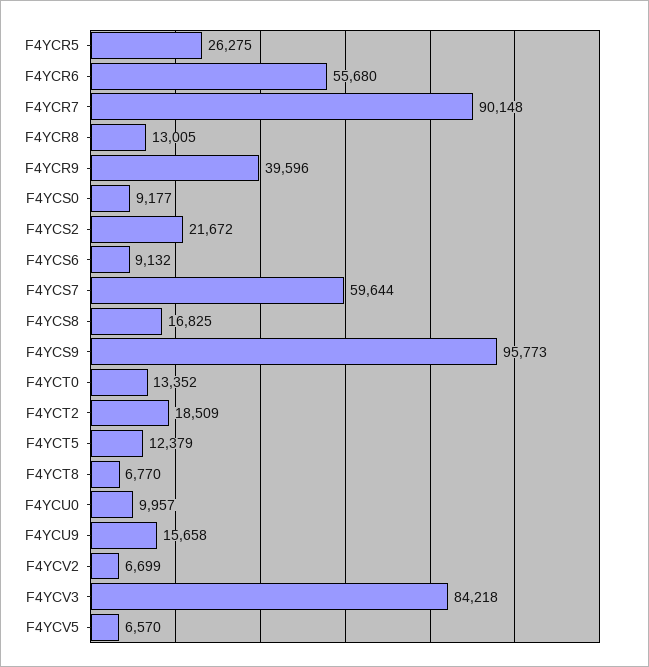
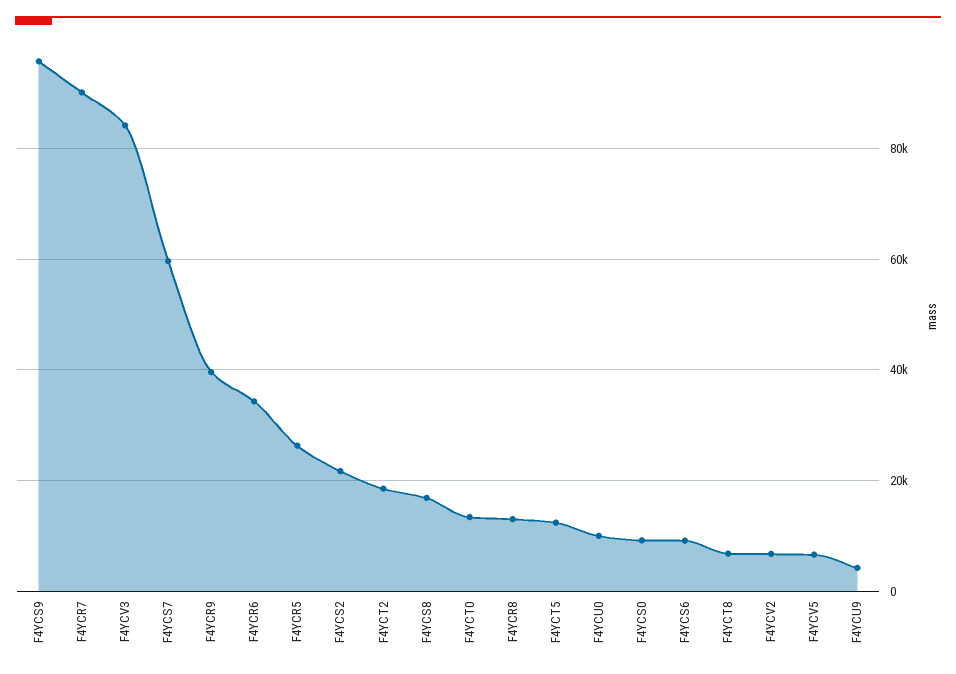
  {
    "F4YCR5": 26275,
-   "F4YCR6": 55680,
+   "F4YCR6": 34000,
    "F4YCR7": 90148,
    "F4YCR8": 13005,
    "F4YCR9": 39596,
    "F4YCS0": 9177,
    "F4YCS2": 21672,
    "F4YCS6": 9132,
    "F4YCS7": 59644,
    "F4YCS8": 16825,
    "F4YCS9": 95773,
    "F4YCT0": 13352,
    "F4YCT2": 18509,
    "F4YCT5": 12379,
    "F4YCT8": 6770,
    "F4YCU0": 9957,
-   "F4YCU9": 15658,
+   "F4YCU9": 4000,
    "F4YCV2": 6699,
    "F4YCV3": 84218,
    "F4YCV5": 6570
  }

